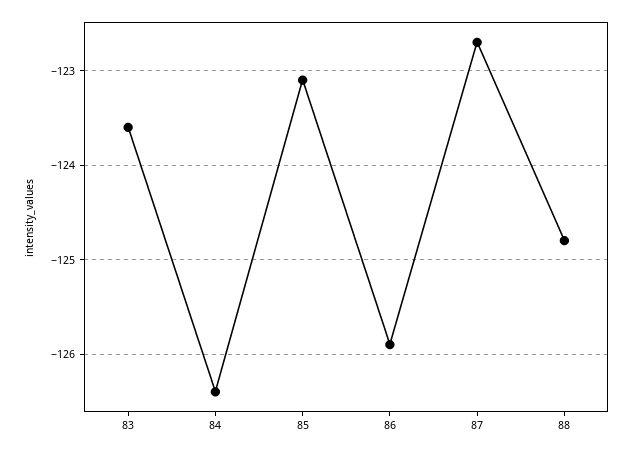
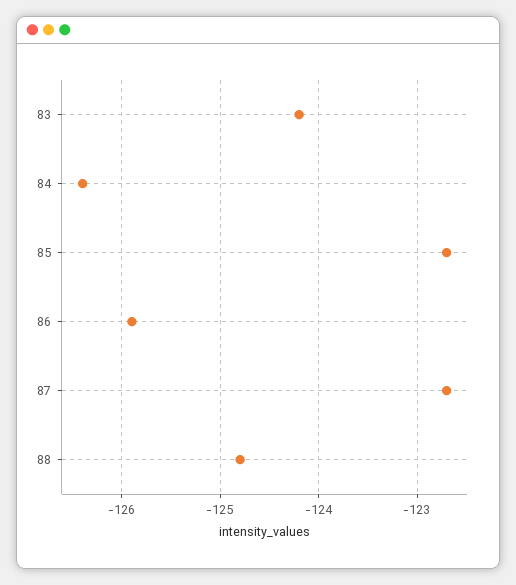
  {
-   "83": -123.6,
+   "83": -124.2,
    "84": -126.4,
-   "85": -123.1,
+   "85": -122.7,
    "86": -125.9,
    "87": -122.7,
    "88": -124.8
  }

